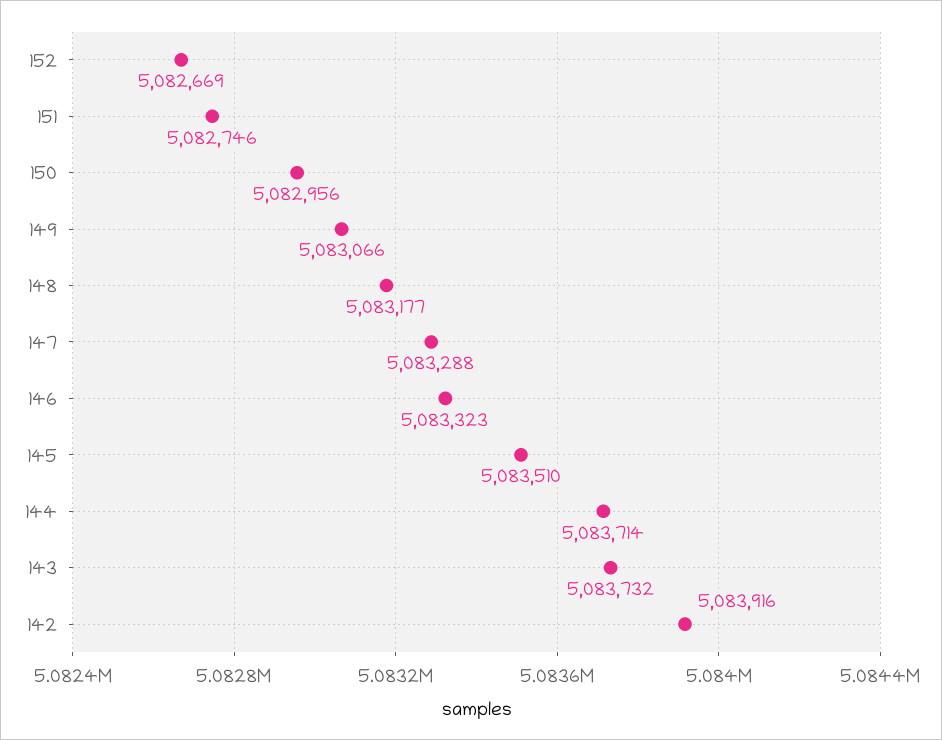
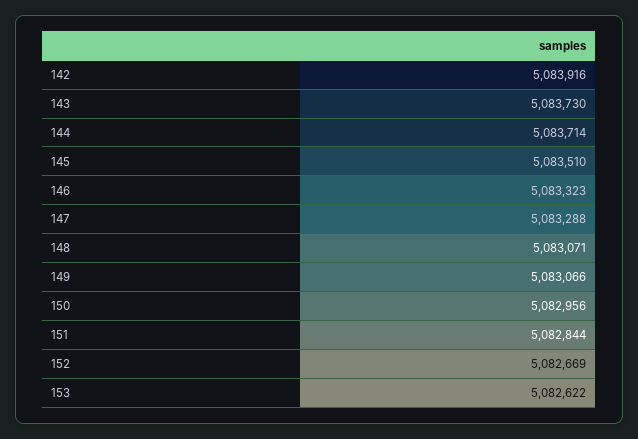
  {
    "152": 5082669,
-   "151": 5082746,
+   "151": 5082844,
    "150": 5082956,
    "149": 5083066,
-   "148": 5083177,
+   "148": 5083071,
    "147": 5083288,
    "146": 5083323,
    "145": 5083510,
    "144": 5083714,
-   "143": 5083732,
+   "143": 5083730,
-   "142": 5083916
+   "142": 5083916,
+   "153": 5082622
  }

